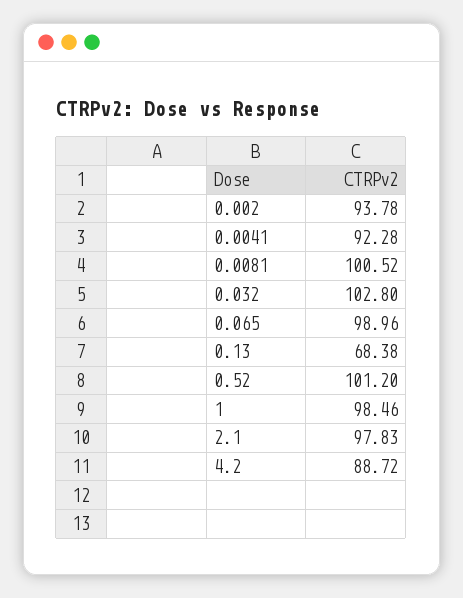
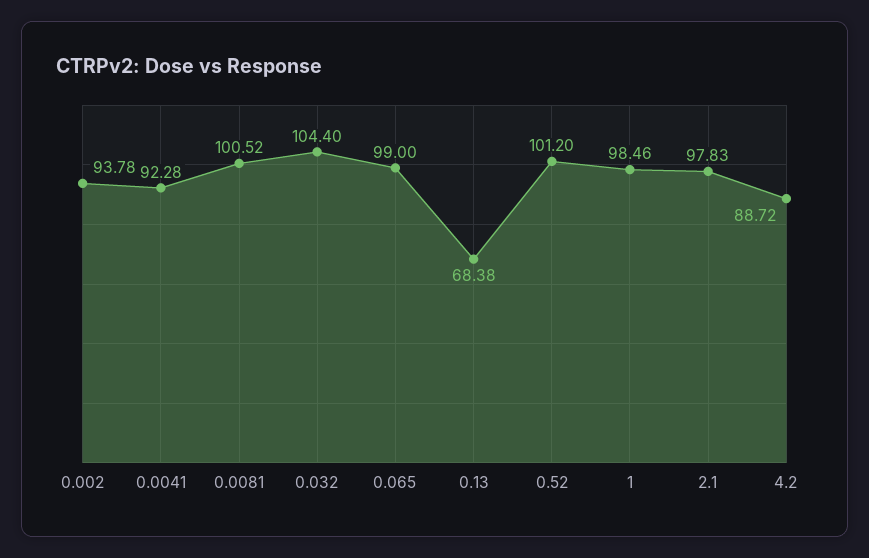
  {
    "0.002": 93.78,
    "0.0041": 92.28,
    "0.0081": 100.52,
-   "0.032": 102.8,
+   "0.032": 104.4,
-   "0.065": 98.96,
+   "0.065": 99,
    "0.13": 68.38,
    "0.52": 101.2,
    "1": 98.46,
    "2.1": 97.83,
    "4.2": 88.72
  }

